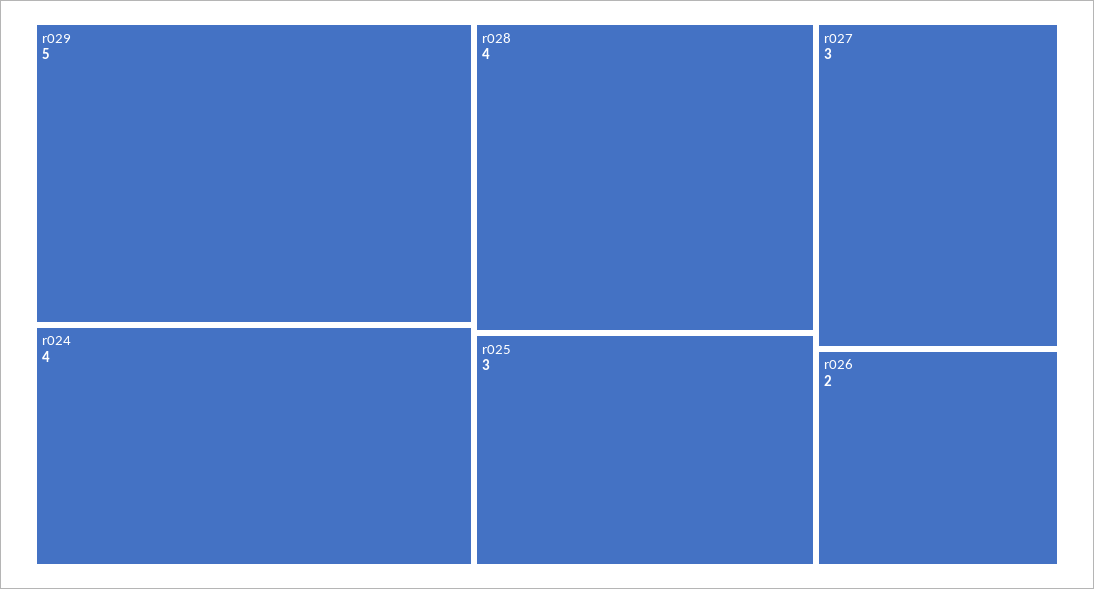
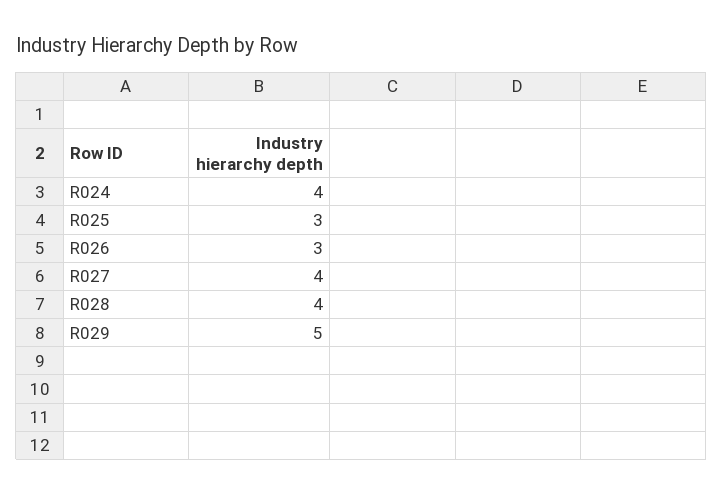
  {
    "r029": 5,
    "r024": 4,
    "r028": 4,
    "r025": 3,
-   "r027": 3,
+   "r027": 4,
-   "r026": 2
+   "r026": 3
  }

